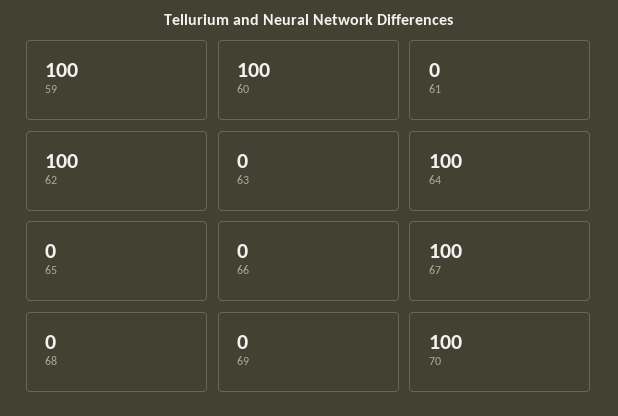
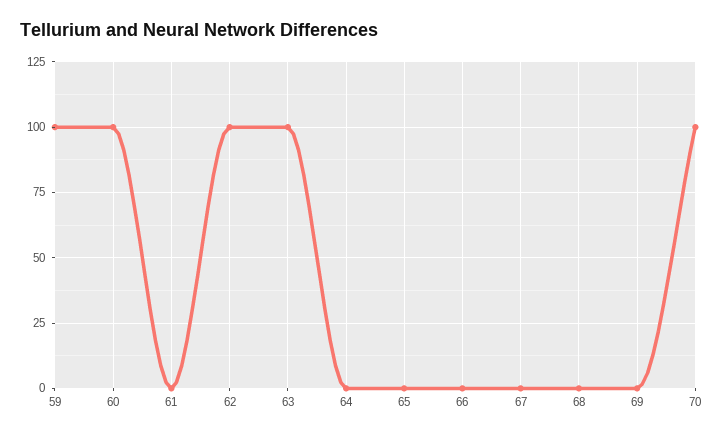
  {
    "59": 100,
    "60": 100,
    "61": 0,
    "62": 100,
-   "63": 0,
+   "63": 100,
-   "64": 100,
+   "64": 0,
    "65": 0,
    "66": 0,
-   "67": 100,
+   "67": 0,
    "68": 0,
    "69": 0,
    "70": 100
  }

